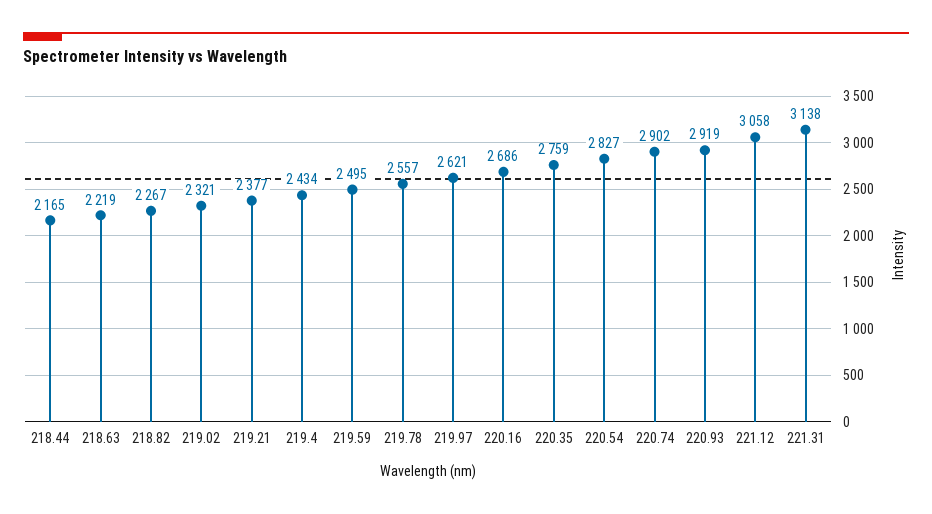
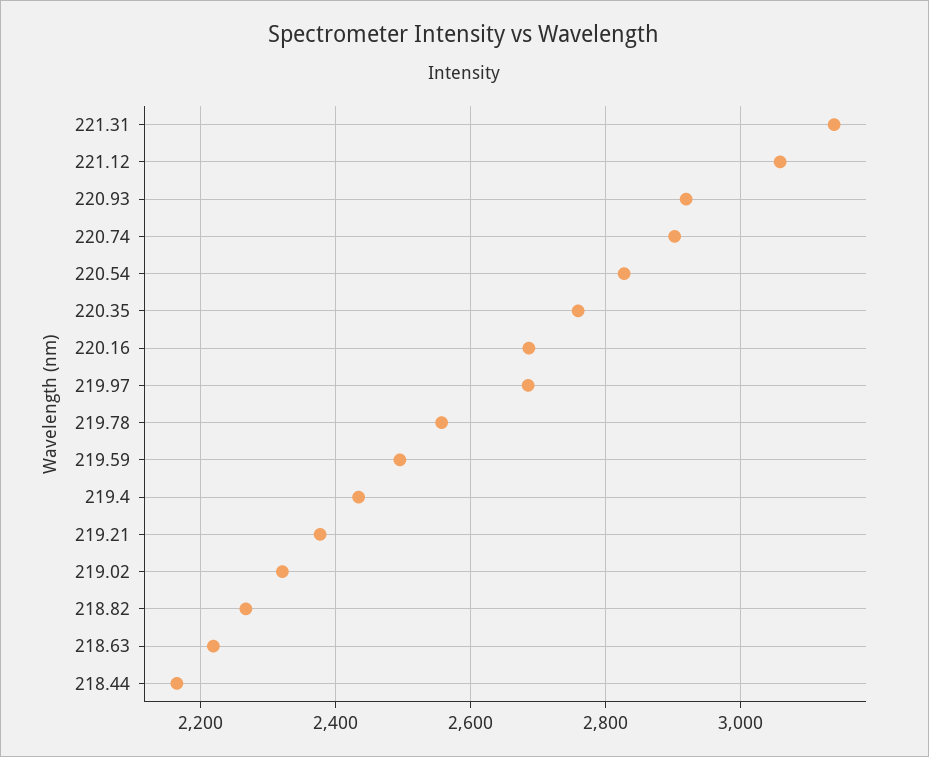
  {
    "218.44": 2165,
    "218.63": 2219,
    "218.82": 2267,
    "219.02": 2321,
    "219.21": 2377,
    "219.4": 2434,
    "219.59": 2495,
    "219.78": 2557,
-   "219.97": 2621,
+   "219.97": 2680,
    "220.16": 2686,
    "220.35": 2759,
    "220.54": 2827,
    "220.74": 2902,
    "220.93": 2919,
    "221.12": 3058,
    "221.31": 3138
  }

